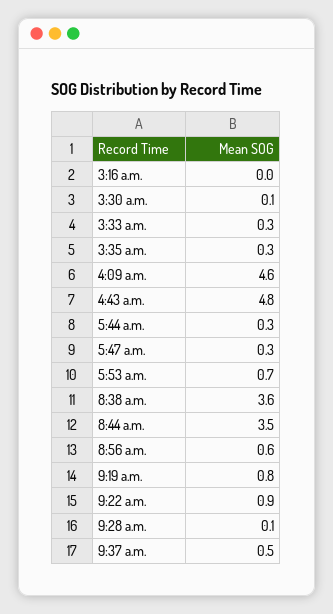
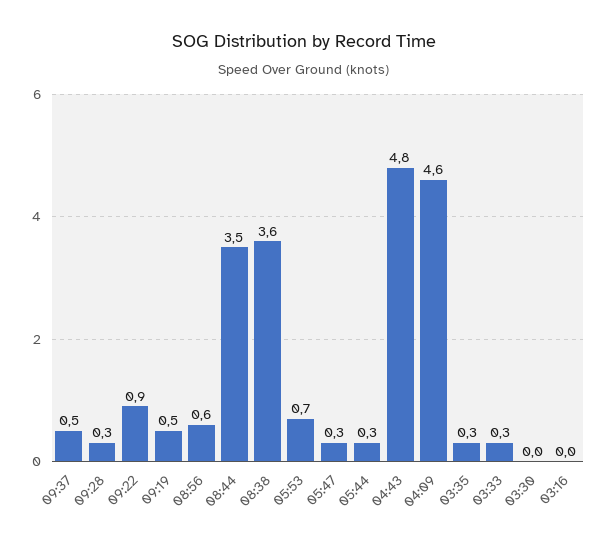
  {
    "3:16 a.m.": 0,
-   "3:30 a.m.": 0.1,
+   "3:30 a.m.": 0,
    "3:33 a.m.": 0.3,
    "3:35 a.m.": 0.3,
    "4:09 a.m.": 4.6,
    "4:43 a.m.": 4.8,
    "5:44 a.m.": 0.3,
    "5:47 a.m.": 0.3,
    "5:53 a.m.": 0.7,
    "8:38 a.m.": 3.6,
    "8:44 a.m.": 3.5,
    "8:56 a.m.": 0.6,
-   "9:19 a.m.": 0.8,
+   "9:19 a.m.": 0.5,
    "9:22 a.m.": 0.9,
-   "9:28 a.m.": 0.1,
+   "9:28 a.m.": 0.3,
    "9:37 a.m.": 0.5
  }

